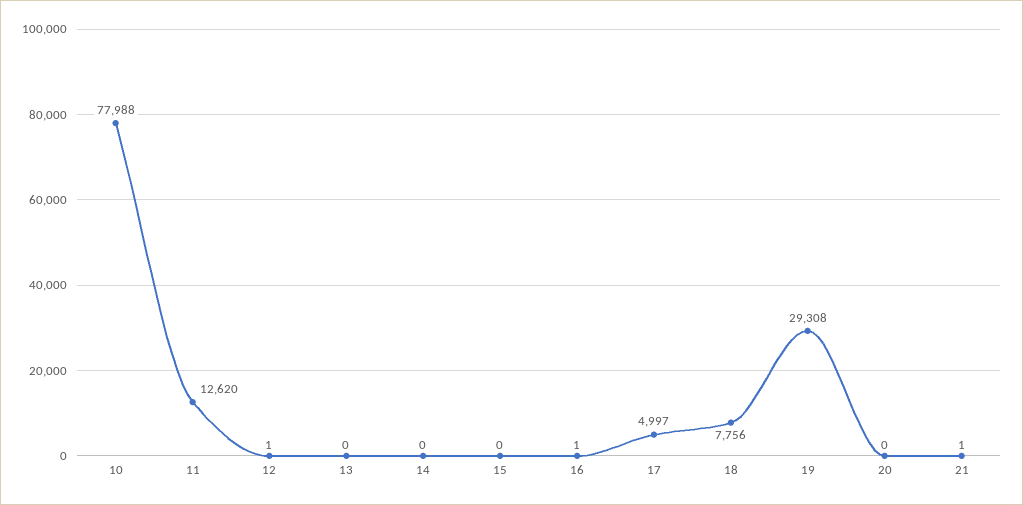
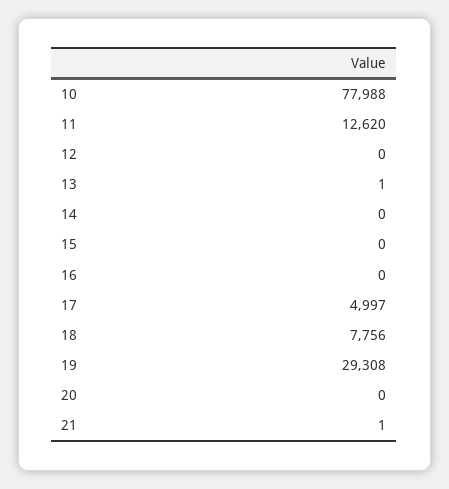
  {
    "10": 77988,
    "11": 12620,
-   "12": 1,
+   "12": 0,
-   "13": 0,
+   "13": 1,
    "14": 0,
    "15": 0,
-   "16": 1,
+   "16": 0,
    "17": 4997,
    "18": 7756,
    "19": 29308,
    "20": 0,
    "21": 1
  }

